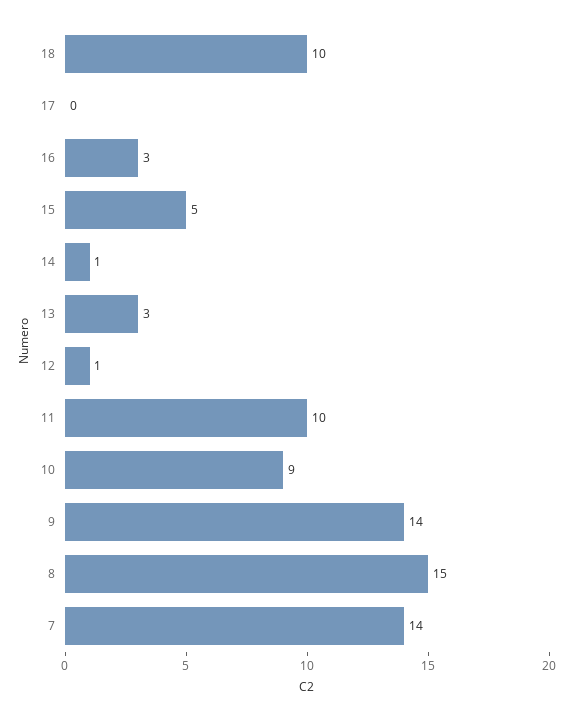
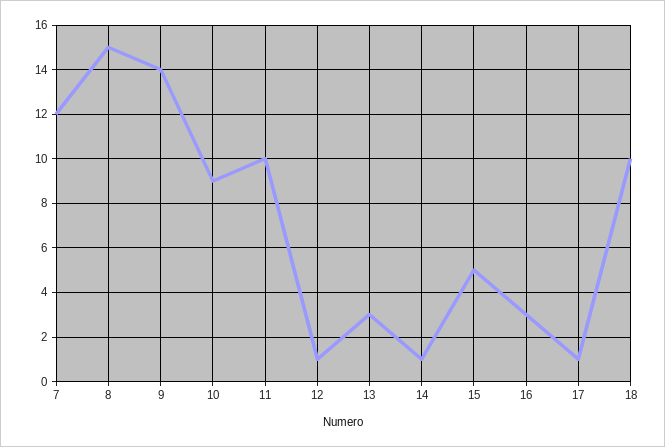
  {
    "18": 10,
-   "17": 0,
+   "17": 1,
    "16": 3,
    "15": 5,
    "14": 1,
    "13": 3,
    "12": 1,
    "11": 10,
    "10": 9,
    "9": 14,
    "8": 15,
-   "7": 14
+   "7": 12
  }

